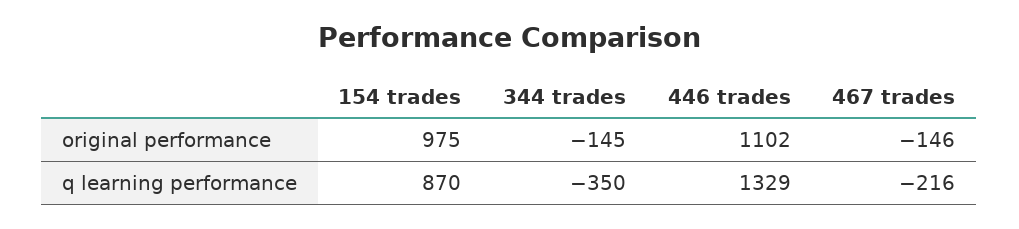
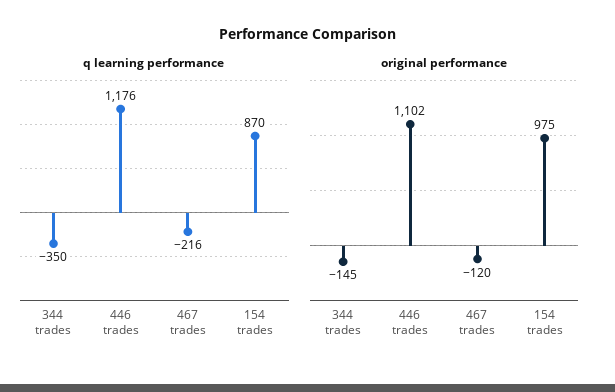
  {
    "original performance": {
      "154 trades": 975,
      "344 trades": -145,
      "446 trades": 1102,
-     "467 trades": -146
+     "467 trades": -120
    },
    "q learning performance": {
      "154 trades": 870,
      "344 trades": -350,
-     "446 trades": 1329,
+     "446 trades": 1176,
      "467 trades": -216
    }
  }

